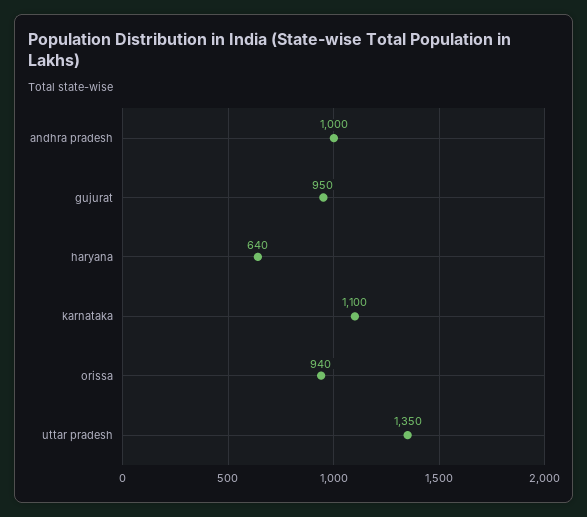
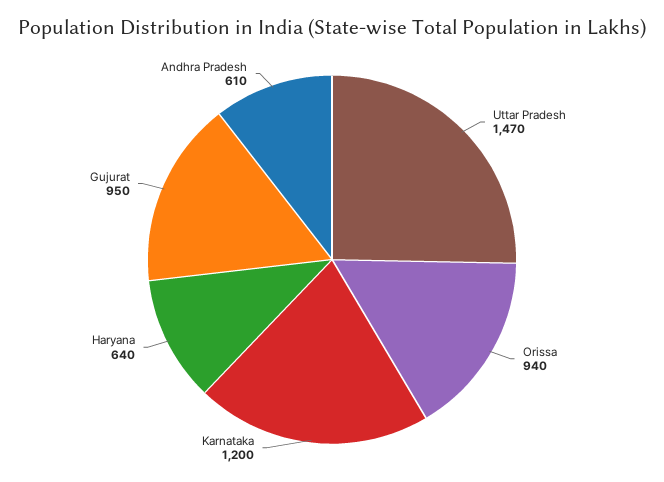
  {
-   "andhra pradesh": 1000,
+   "andhra pradesh": 610,
    "gujurat": 950,
    "haryana": 640,
-   "karnataka": 1100,
+   "karnataka": 1200,
    "orissa": 940,
-   "uttar pradesh": 1350
+   "uttar pradesh": 1470
  }

